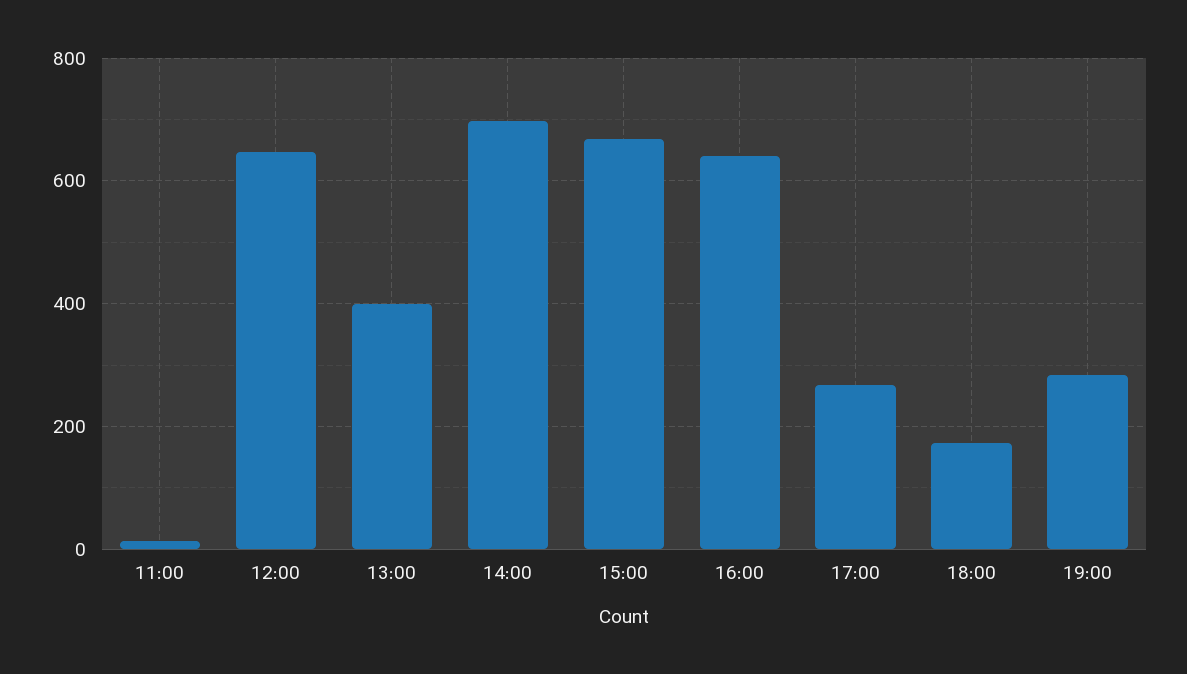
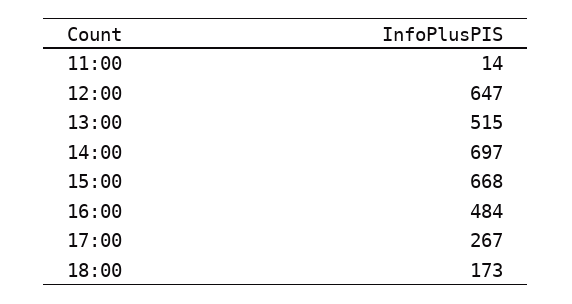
  {
    "11:00": 14,
    "12:00": 647,
-   "13:00": 400,
+   "13:00": 515,
    "14:00": 697,
    "15:00": 668,
-   "16:00": 640,
+   "16:00": 484,
    "17:00": 267,
-   "18:00": 173,
+   "18:00": 173
-   "19:00": 280
  }

